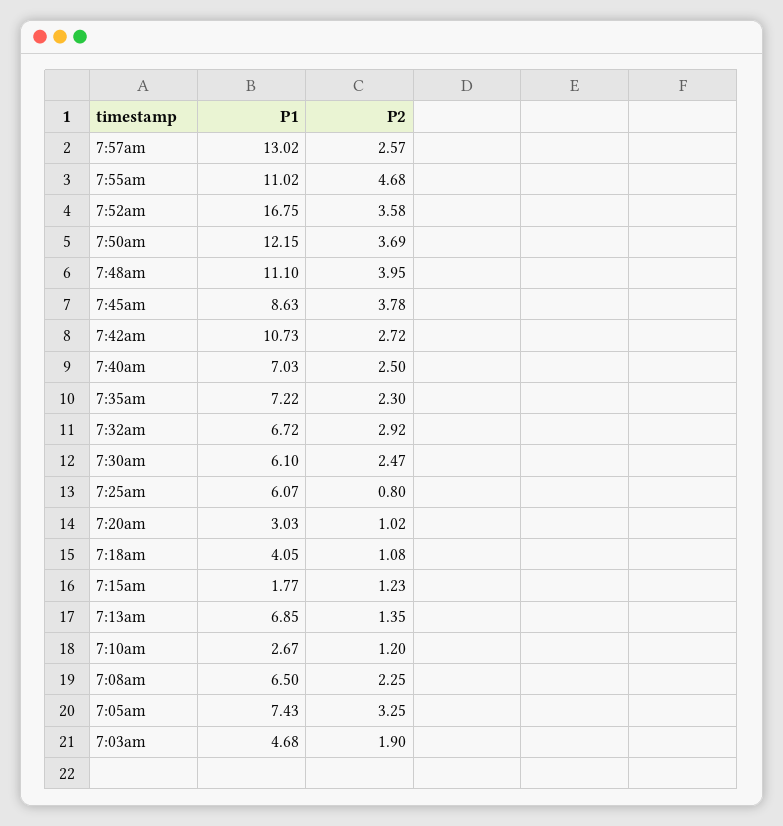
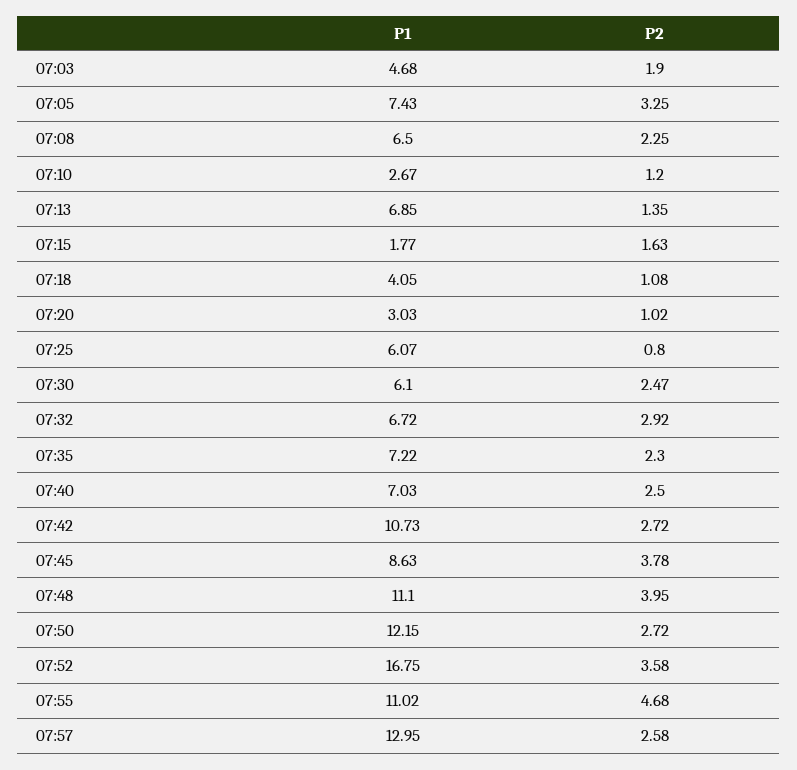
  {
    "P1": {
-     "7:57am": 13.02,
+     "7:57am": 12.95,
      "7:55am": 11.02,
      "7:52am": 16.75,
      "7:50am": 12.15,
      "7:48am": 11.1,
      "7:45am": 8.63,
      "7:42am": 10.73,
      "7:40am": 7.03,
      "7:35am": 7.22,
      "7:32am": 6.72,
      "7:30am": 6.1,
      "7:25am": 6.07,
      "7:20am": 3.03,
      "7:18am": 4.05,
      "7:15am": 1.77,
      "7:13am": 6.85,
      "7:10am": 2.67,
      "7:08am": 6.5,
      "7:05am": 7.43,
      "7:03am": 4.68
    },
    "P2": {
-     "7:57am": 2.57,
+     "7:57am": 2.58,
      "7:55am": 4.68,
      "7:52am": 3.58,
-     "7:50am": 3.69,
+     "7:50am": 2.72,
      "7:48am": 3.95,
      "7:45am": 3.78,
      "7:42am": 2.72,
      "7:40am": 2.5,
      "7:35am": 2.3,
      "7:32am": 2.92,
      "7:30am": 2.47,
      "7:25am": 0.8,
      "7:20am": 1.02,
      "7:18am": 1.08,
-     "7:15am": 1.23,
+     "7:15am": 1.63,
      "7:13am": 1.35,
      "7:10am": 1.2,
      "7:08am": 2.25,
      "7:05am": 3.25,
      "7:03am": 1.9
    }
  }

